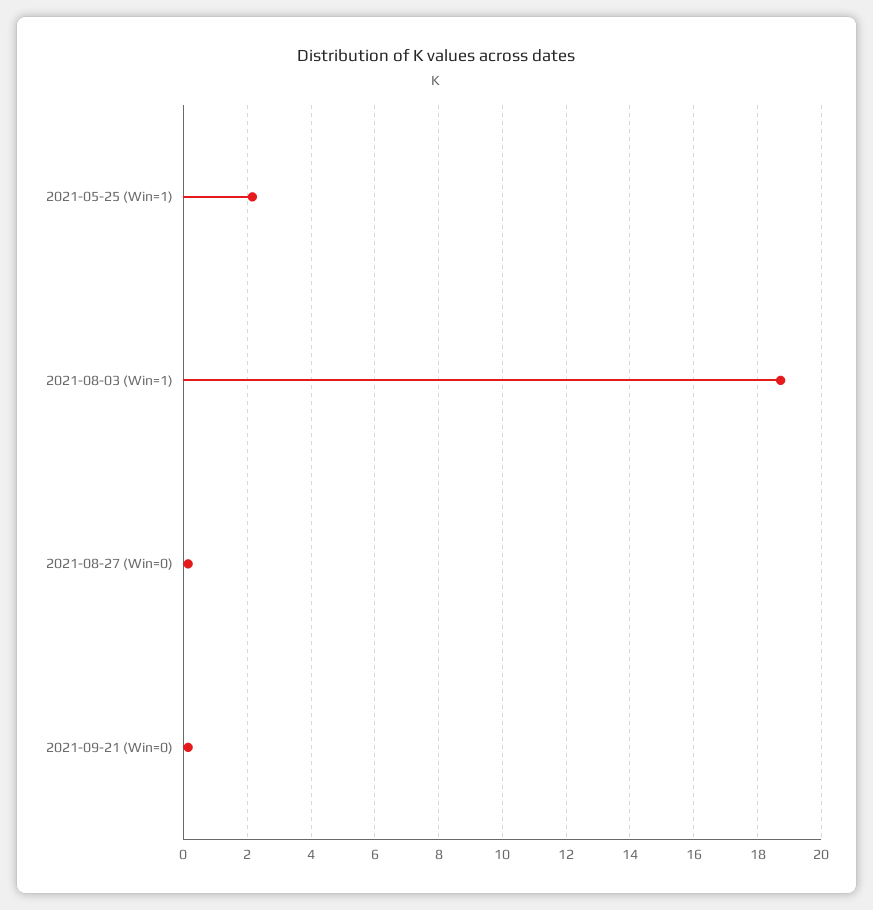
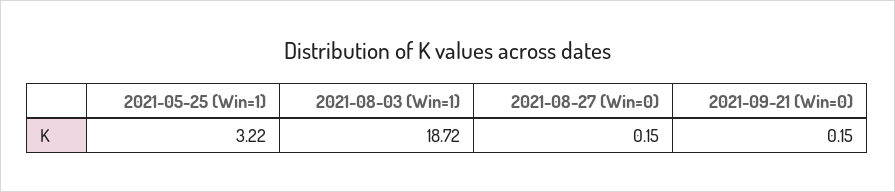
  {
-   "2021-05-25 (Win=1)": 2.2,
+   "2021-05-25 (Win=1)": 3.22,
    "2021-08-03 (Win=1)": 18.72,
    "2021-08-27 (Win=0)": 0.15,
    "2021-09-21 (Win=0)": 0.15
  }

